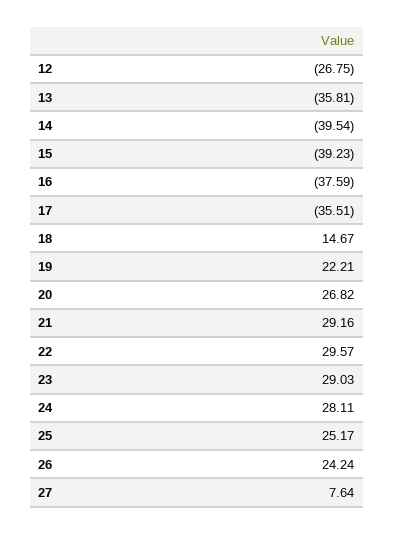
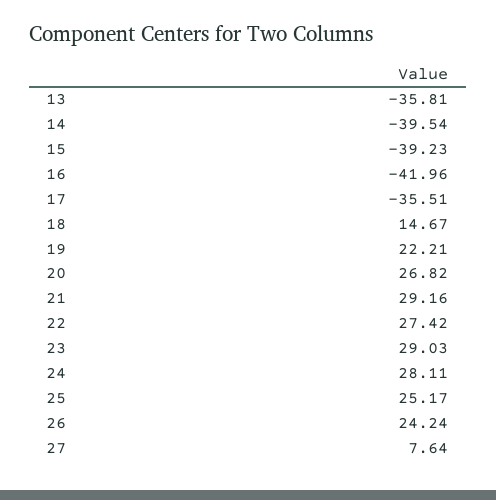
  {
-   "12": -26.75,
    "13": -35.81,
    "14": -39.54,
    "15": -39.23,
-   "16": -37.59,
+   "16": -41.96,
    "17": -35.51,
    "18": 14.67,
    "19": 22.21,
    "20": 26.82,
    "21": 29.16,
-   "22": 29.57,
+   "22": 27.42,
    "23": 29.03,
    "24": 28.11,
    "25": 25.17,
    "26": 24.24,
    "27": 7.64
  }

